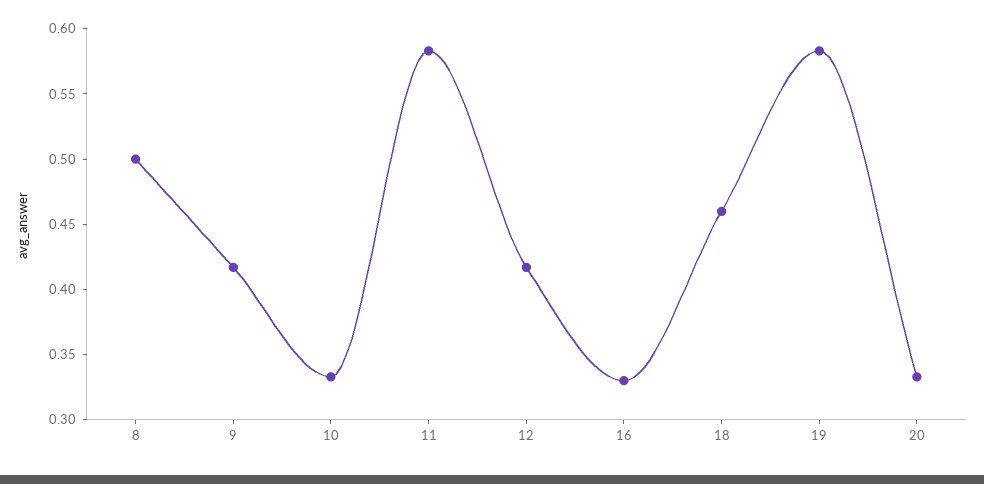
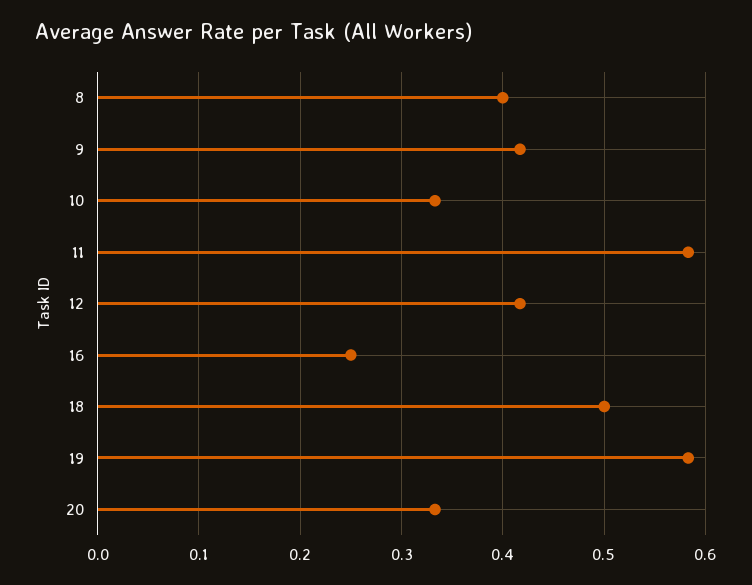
  {
-   "8": 0.5,
+   "8": 0.4,
    "9": 0.42,
    "10": 0.33,
    "11": 0.58,
    "12": 0.42,
-   "16": 0.33,
+   "16": 0.25,
-   "18": 0.46,
+   "18": 0.5,
    "19": 0.58,
    "20": 0.33
  }

